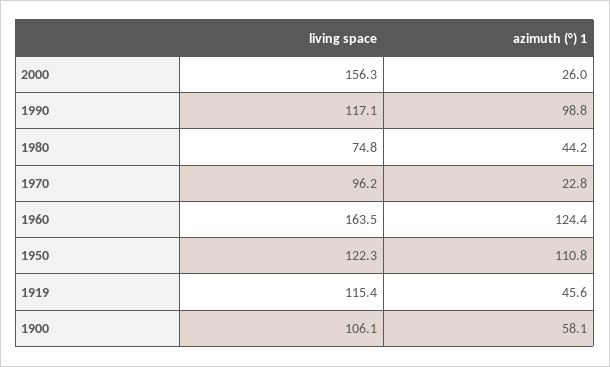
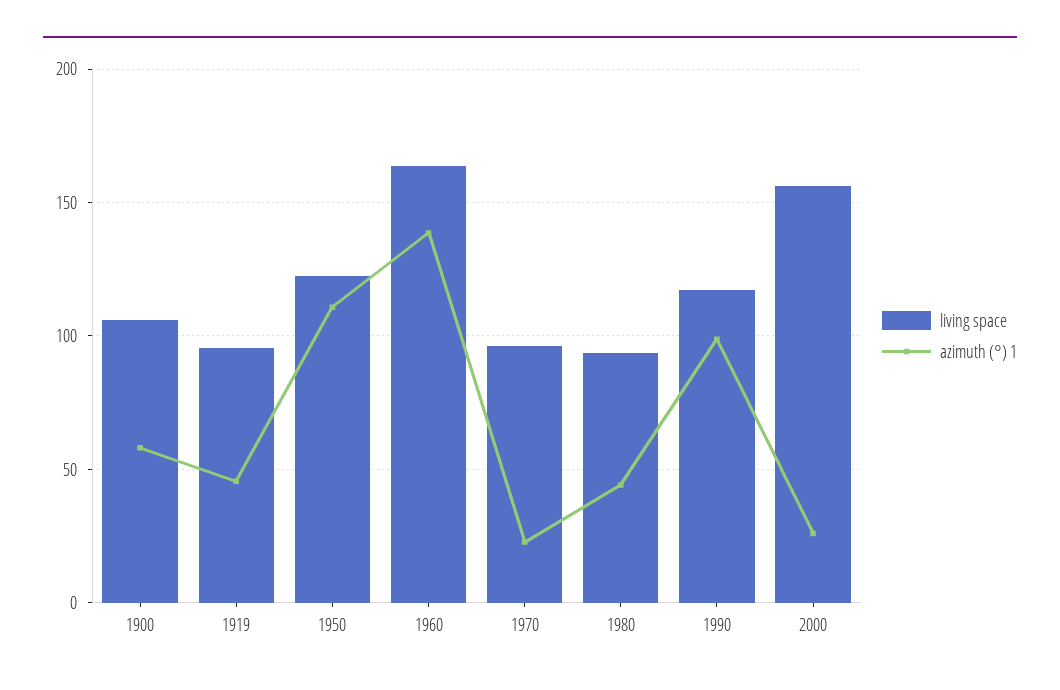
  {
    "living space": {
      "2000": 156.3,
      "1990": 117.1,
-     "1980": 74.8,
+     "1980": 95,
      "1970": 96.2,
      "1960": 163.5,
      "1950": 122.3,
-     "1919": 115.4,
+     "1919": 95,
      "1900": 106.1
    },
    "azimuth (°) 1": {
      "2000": 26,
      "1990": 98.8,
      "1980": 44.2,
      "1970": 22.8,
-     "1960": 124.4,
+     "1960": 140,
      "1950": 110.8,
      "1919": 45.6,
      "1900": 58.1
    }
  }

